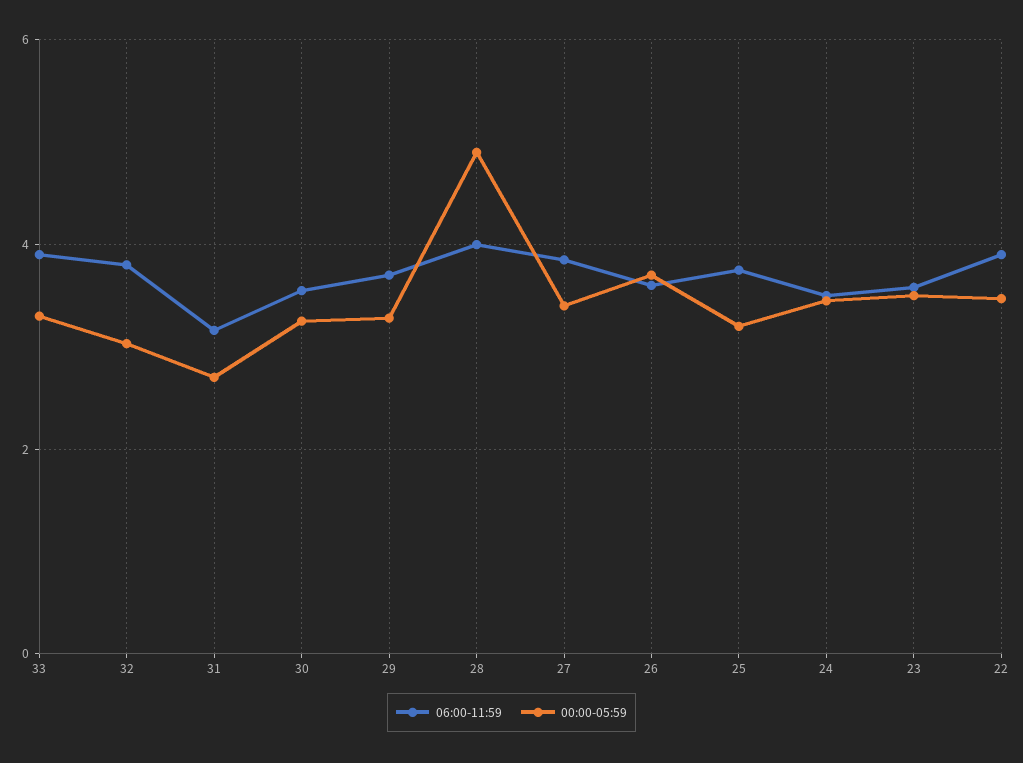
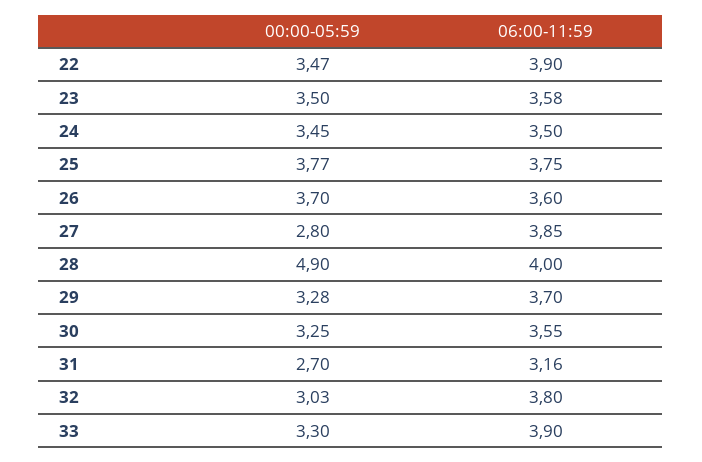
  {
    "06:00-11:59": {
      "33": 3.9,
      "32": 3.8,
      "31": 3.16,
      "30": 3.55,
      "29": 3.7,
      "28": 4,
      "27": 3.85,
      "26": 3.6,
      "25": 3.75,
      "24": 3.5,
      "23": 3.58,
      "22": 3.9
    },
    "00:00-05:59": {
      "33": 3.3,
      "32": 3.03,
      "31": 2.7,
      "30": 3.25,
      "29": 3.28,
      "28": 4.9,
-     "27": 3.4,
+     "27": 2.8,
      "26": 3.7,
-     "25": 3.2,
+     "25": 3.77,
      "24": 3.45,
      "23": 3.5,
      "22": 3.47
    }
  }

